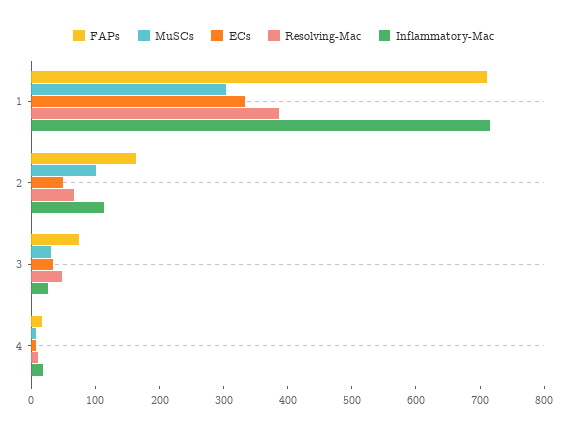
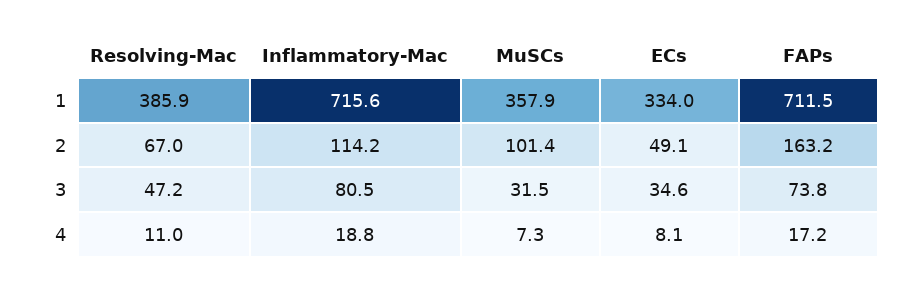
  {
    "FAPs": {
      "1": 711.5,
      "2": 163.2,
      "3": 73.8,
      "4": 17.2
    },
    "MuSCs": {
-     "1": 300,
+     "1": 357.9,
      "2": 101.4,
      "3": 31.5,
      "4": 7.3
    },
    "ECs": {
      "1": 334,
      "2": 49.1,
      "3": 34.6,
      "4": 8.1
    },
    "Resolving-Mac": {
      "1": 385.9,
      "2": 67,
      "3": 47.2,
      "4": 11
    },
    "Inflammatory-Mac": {
      "1": 715.6,
      "2": 114.2,
-     "3": 20,
+     "3": 80.5,
      "4": 18.8
    }
  }

